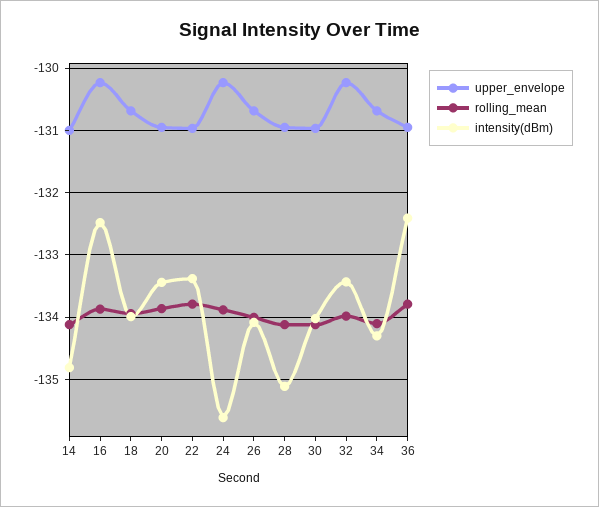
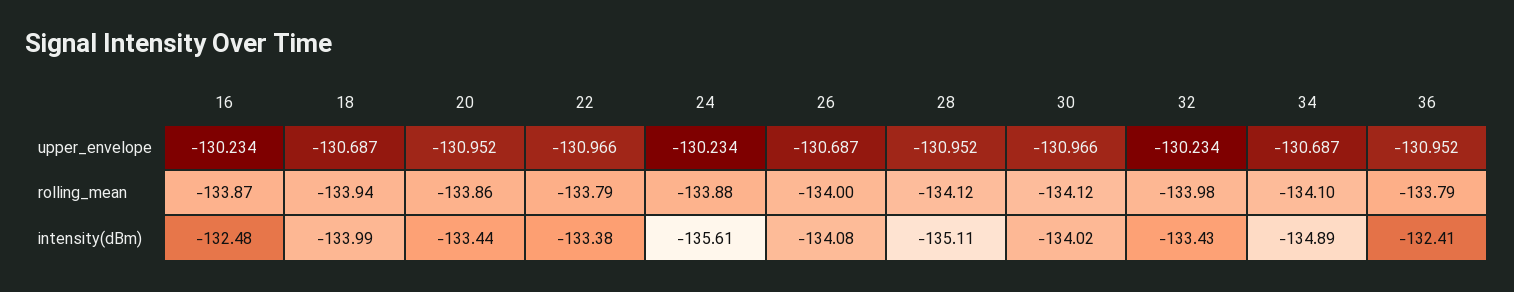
  {
    "upper_envelope": {
-     "14": -131,
      "16": -130.234,
      "18": -130.687,
      "20": -130.952,
      "22": -130.966,
      "24": -130.234,
      "26": -130.687,
      "28": -130.952,
      "30": -130.966,
      "32": -130.234,
      "34": -130.687,
      "36": -130.952
    },
    "rolling_mean": {
-     "14": -134.1,
      "16": -133.87,
      "18": -133.94,
      "20": -133.86,
      "22": -133.79,
      "24": -133.88,
      "26": -134,
      "28": -134.12,
      "30": -134.12,
      "32": -133.98,
      "34": -134.1,
      "36": -133.79
    },
    "intensity(dBm)": {
-     "14": -134.8,
      "16": -132.48,
      "18": -133.99,
      "20": -133.44,
      "22": -133.38,
      "24": -135.61,
      "26": -134.08,
      "28": -135.11,
      "30": -134.02,
      "32": -133.43,
-     "34": -134.3,
+     "34": -134.89,
      "36": -132.41
    }
  }

